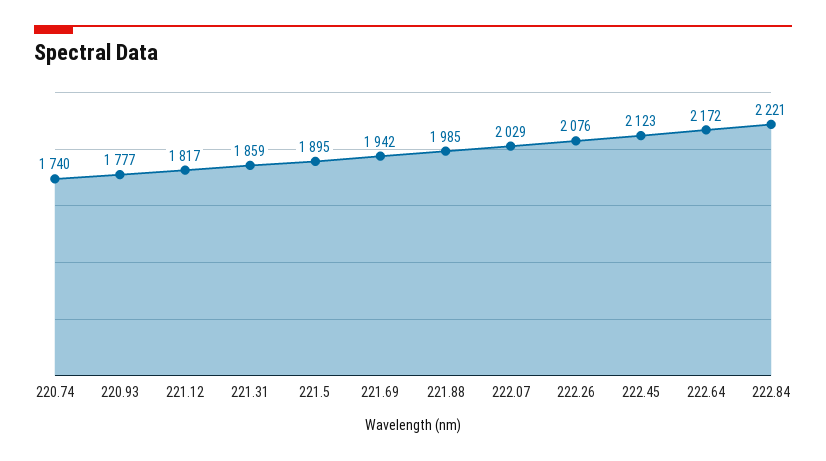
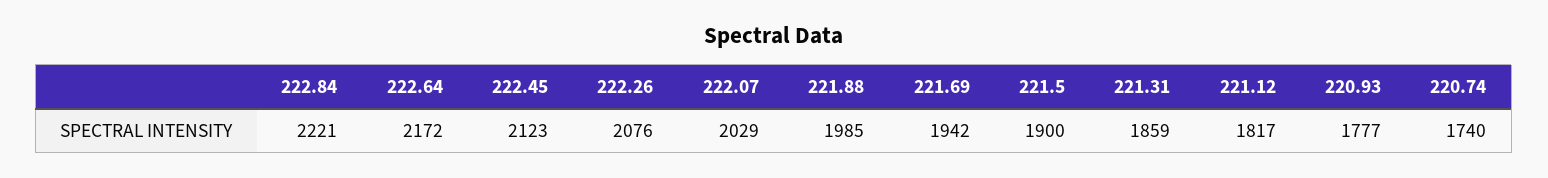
  {
    "220.74": 1740,
    "220.93": 1777,
    "221.12": 1817,
    "221.31": 1859,
-   "221.5": 1895,
+   "221.5": 1900,
    "221.69": 1942,
    "221.88": 1985,
    "222.07": 2029,
    "222.26": 2076,
    "222.45": 2123,
    "222.64": 2172,
    "222.84": 2221
  }

